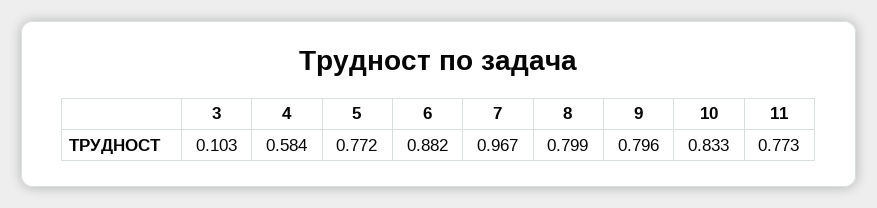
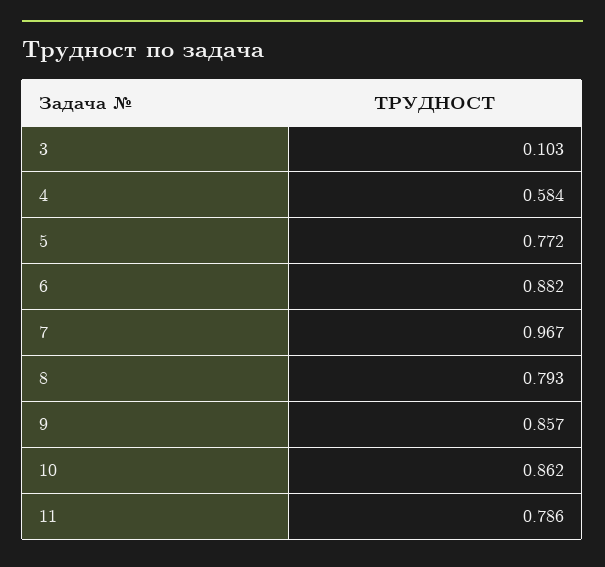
  {
    "3": 0.103,
    "4": 0.584,
    "5": 0.772,
    "6": 0.882,
    "7": 0.967,
-   "8": 0.799,
+   "8": 0.793,
-   "9": 0.796,
+   "9": 0.857,
-   "10": 0.833,
+   "10": 0.862,
-   "11": 0.773
+   "11": 0.786
  }

